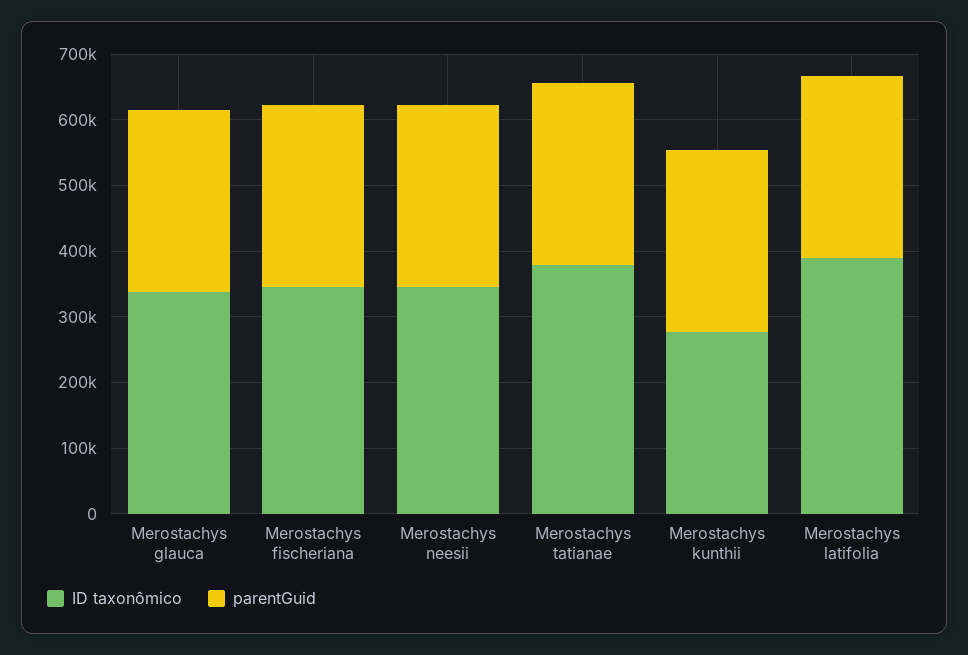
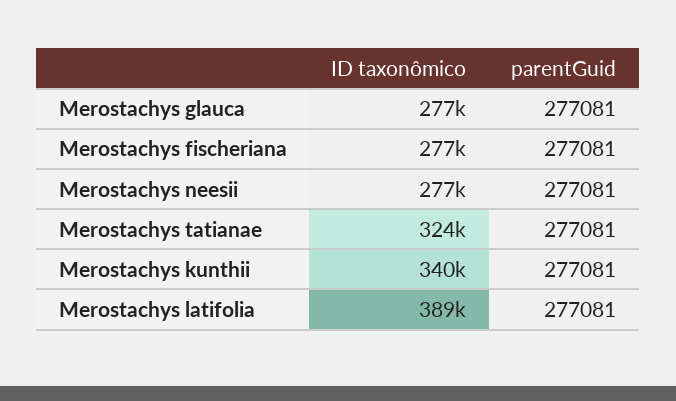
  {
    "ID taxonômico": {
-     "Merostachys glauca": 340000,
+     "Merostachys glauca": 277000,
-     "Merostachys fischeriana": 340000,
+     "Merostachys fischeriana": 277000,
-     "Merostachys neesii": 340000,
+     "Merostachys neesii": 277000,
-     "Merostachys tatianae": 380000,
+     "Merostachys tatianae": 324000,
-     "Merostachys kunthii": 280000,
+     "Merostachys kunthii": 340000,
      "Merostachys latifolia": 389000
    },
    "parentGuid": {
      "Merostachys glauca": 277081,
      "Merostachys fischeriana": 277081,
      "Merostachys neesii": 277081,
      "Merostachys tatianae": 277081,
      "Merostachys kunthii": 277081,
      "Merostachys latifolia": 277081
    }
  }

